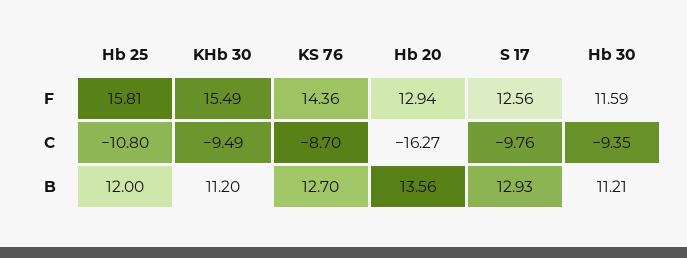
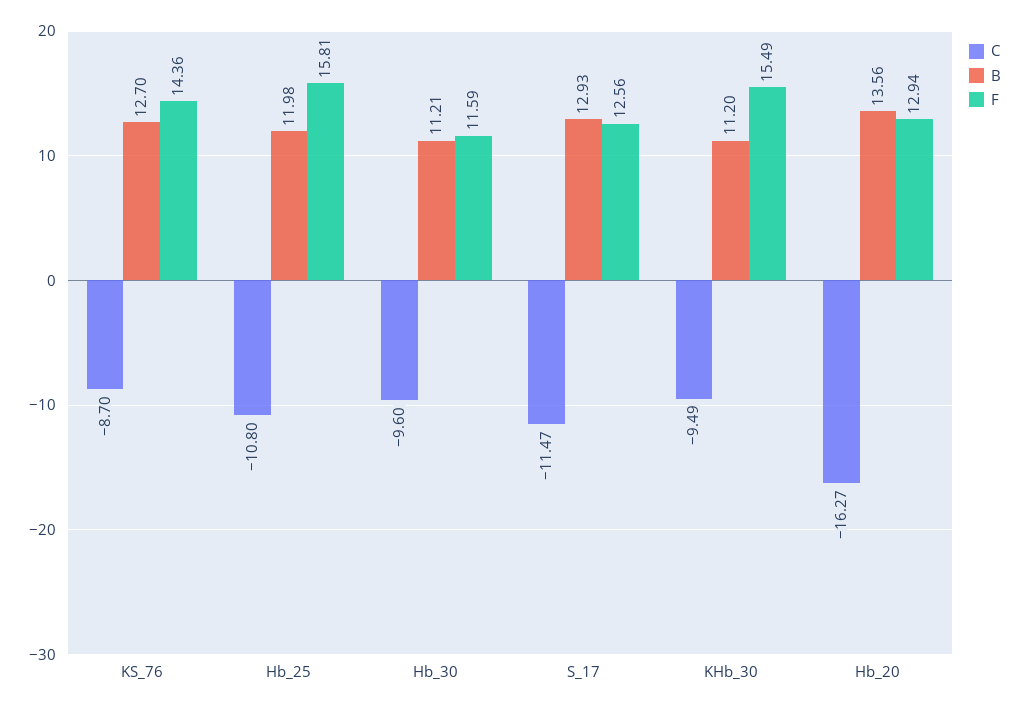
  {
    "F": {
      "Hb 25": 15.81,
      "KHb 30": 15.49,
      "KS 76": 14.36,
      "Hb 20": 12.94,
      "S 17": 12.56,
      "Hb 30": 11.59
    },
    "C": {
      "Hb 25": -10.8,
      "KHb 30": -9.49,
      "KS 76": -8.7,
      "Hb 20": -16.27,
-     "S 17": -9.76,
+     "S 17": -11.47,
-     "Hb 30": -9.35
+     "Hb 30": -9.6
    },
    "B": {
-     "Hb 25": 12,
+     "Hb 25": 11.98,
      "KHb 30": 11.2,
      "KS 76": 12.7,
      "Hb 20": 13.56,
      "S 17": 12.93,
      "Hb 30": 11.21
    }
  }

